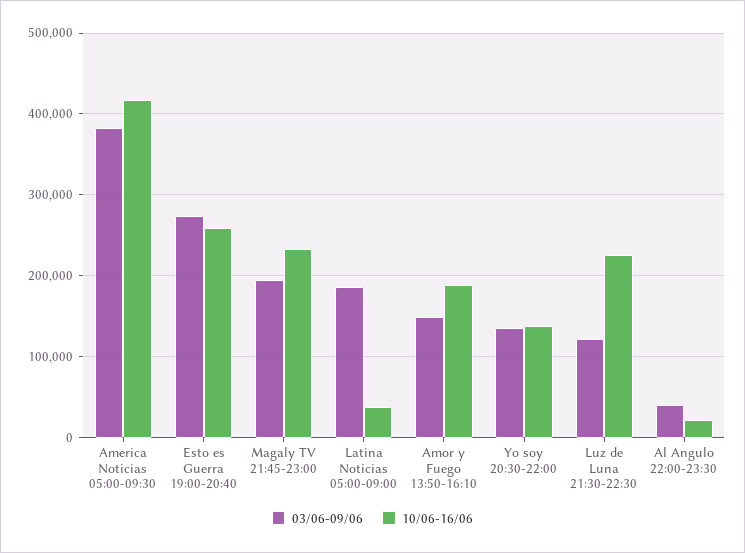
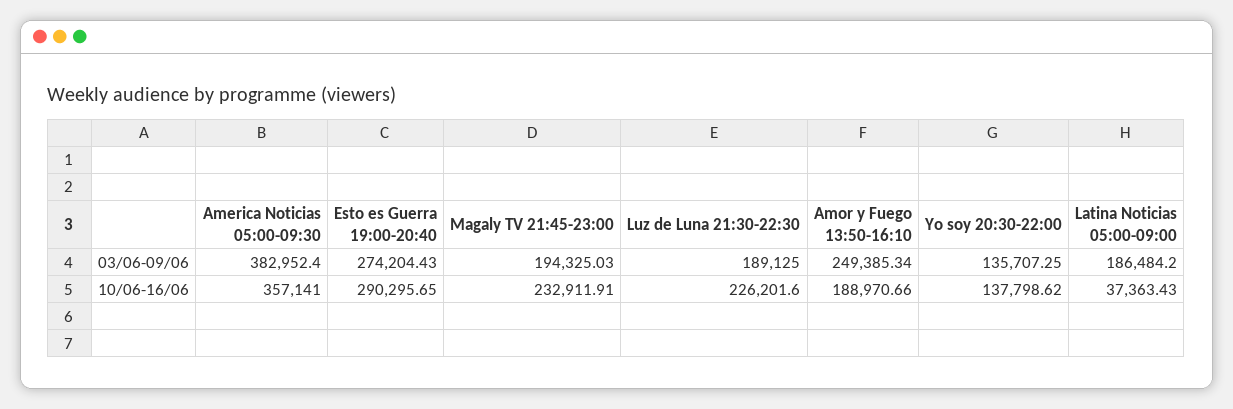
  {
    "03/06-09/06": {
      "America Noticias 05:00-09:30": 382952.4,
      "Esto es Guerra 19:00-20:40": 274204.43,
      "Magaly TV 21:45-23:00": 194325.03,
      "Latina Noticias 05:00-09:00": 186484.2,
-     "Amor y Fuego 13:50-16:10": 150000,
+     "Amor y Fuego 13:50-16:10": 249385.34,
      "Yo soy 20:30-22:00": 135707.25,
-     "Luz de Luna 21:30-22:30": 120000,
+     "Luz de Luna 21:30-22:30": 189125
-     "Al Angulo 22:00-23:30": 40000
    },
    "10/06-16/06": {
-     "America Noticias 05:00-09:30": 420000,
+     "America Noticias 05:00-09:30": 357141,
-     "Esto es Guerra 19:00-20:40": 260000,
+     "Esto es Guerra 19:00-20:40": 290295.65,
      "Magaly TV 21:45-23:00": 232911.91,
      "Latina Noticias 05:00-09:00": 37363.43,
      "Amor y Fuego 13:50-16:10": 188970.66,
      "Yo soy 20:30-22:00": 137798.62,
-     "Luz de Luna 21:30-22:30": 226201.6,
+     "Luz de Luna 21:30-22:30": 226201.6
-     "Al Angulo 22:00-23:30": 20000
    }
  }

